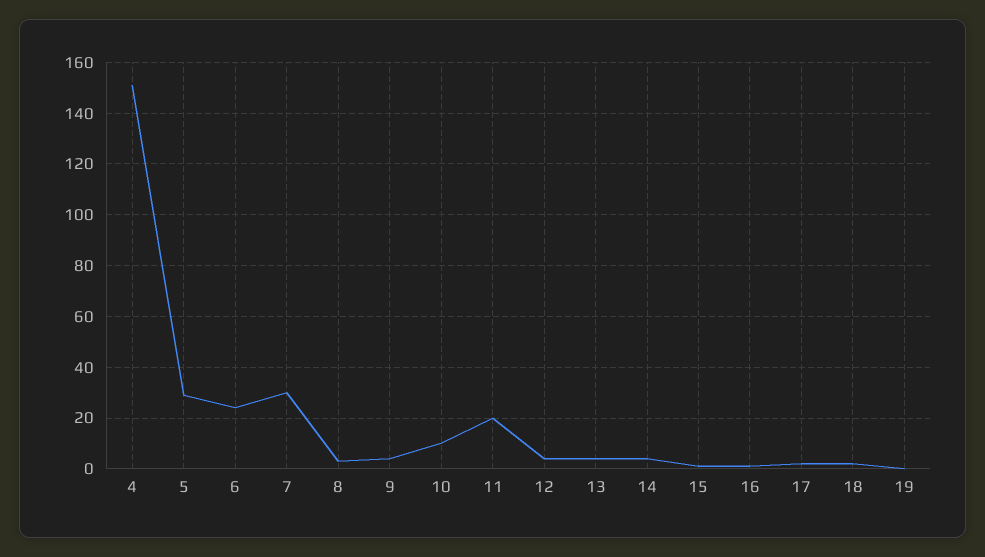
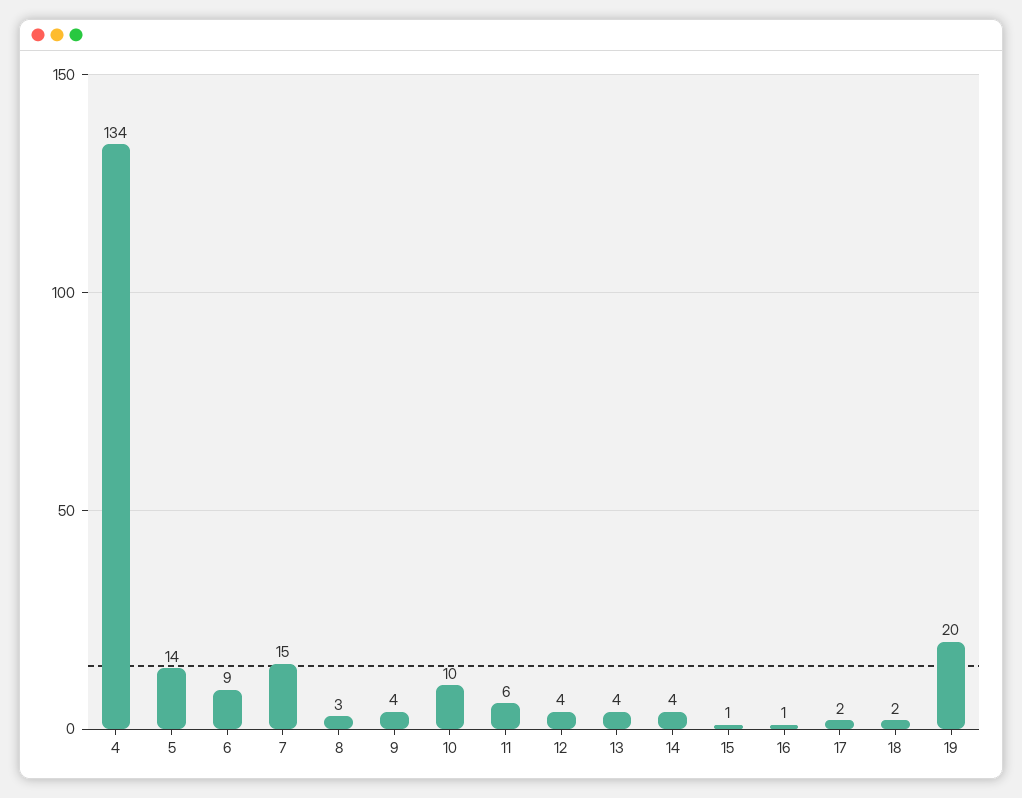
  {
-   "4": 150,
+   "4": 134,
-   "5": 30,
+   "5": 14,
-   "6": 25,
+   "6": 9,
-   "7": 30,
+   "7": 15,
    "8": 3,
    "9": 4,
    "10": 10,
-   "11": 20,
+   "11": 6,
    "12": 4,
    "13": 4,
    "14": 4,
    "15": 1,
    "16": 1,
    "17": 2,
    "18": 2,
-   "19": 0
+   "19": 20
  }

